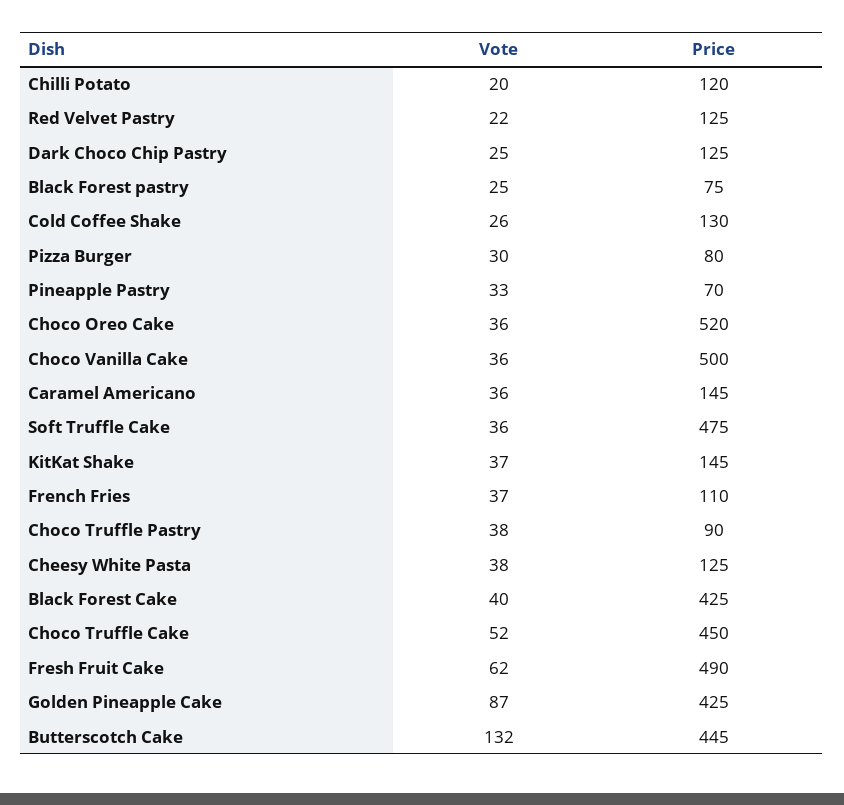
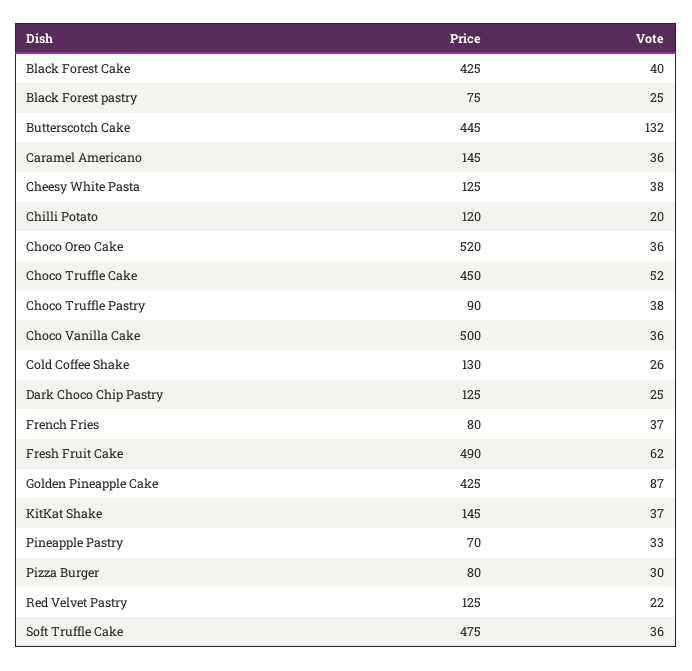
  {
    "Vote": {
      "Chilli Potato": 20,
      "Red Velvet Pastry": 22,
      "Dark Choco Chip Pastry": 25,
      "Black Forest pastry": 25,
      "Cold Coffee Shake": 26,
      "Pizza Burger": 30,
      "Pineapple Pastry": 33,
      "Choco Oreo Cake": 36,
      "Choco Vanilla Cake": 36,
      "Caramel Americano": 36,
      "Soft Truffle Cake": 36,
      "KitKat Shake": 37,
      "French Fries": 37,
      "Choco Truffle Pastry": 38,
      "Cheesy White Pasta": 38,
      "Black Forest Cake": 40,
      "Choco Truffle Cake": 52,
      "Fresh Fruit Cake": 62,
      "Golden Pineapple Cake": 87,
      "Butterscotch Cake": 132
    },
    "Price": {
      "Chilli Potato": 120,
      "Red Velvet Pastry": 125,
      "Dark Choco Chip Pastry": 125,
      "Black Forest pastry": 75,
      "Cold Coffee Shake": 130,
      "Pizza Burger": 80,
      "Pineapple Pastry": 70,
      "Choco Oreo Cake": 520,
      "Choco Vanilla Cake": 500,
      "Caramel Americano": 145,
      "Soft Truffle Cake": 475,
      "KitKat Shake": 145,
-     "French Fries": 110,
+     "French Fries": 80,
      "Choco Truffle Pastry": 90,
      "Cheesy White Pasta": 125,
      "Black Forest Cake": 425,
      "Choco Truffle Cake": 450,
      "Fresh Fruit Cake": 490,
      "Golden Pineapple Cake": 425,
      "Butterscotch Cake": 445
    }
  }

